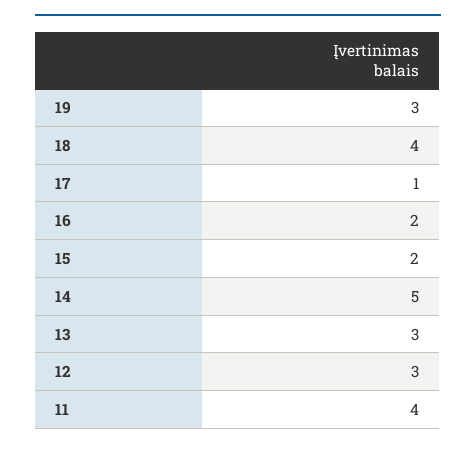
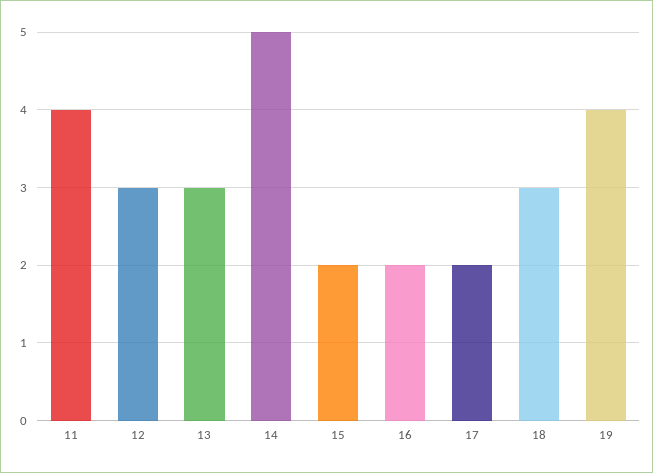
  {
-   "19": 3,
+   "19": 4,
-   "18": 4,
+   "18": 3,
-   "17": 1,
+   "17": 2,
    "16": 2,
    "15": 2,
    "14": 5,
    "13": 3,
    "12": 3,
    "11": 4
  }

